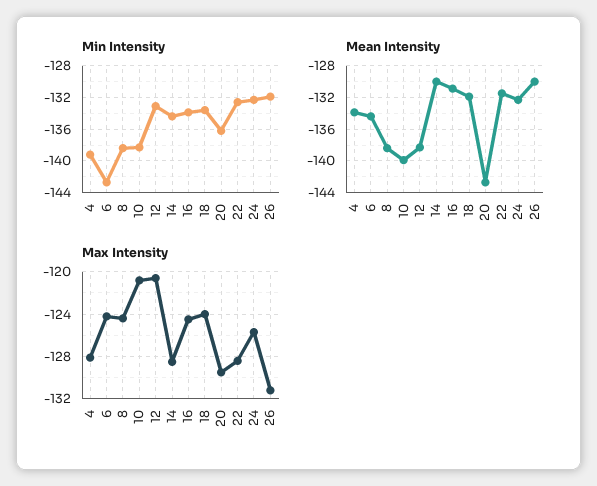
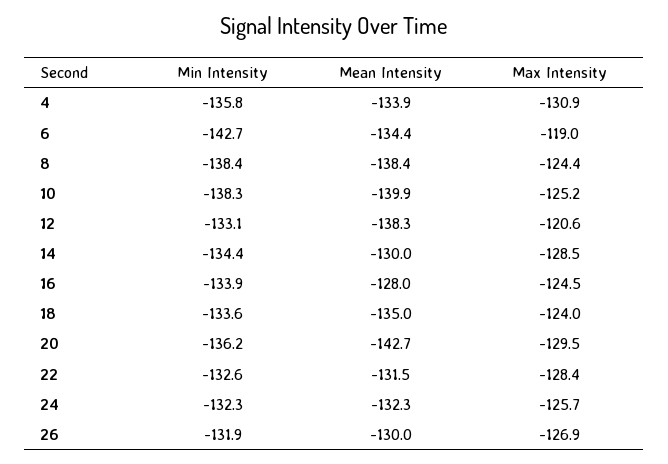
  {
    "Min Intensity": {
-     "4": -139,
+     "4": -135.8,
      "6": -142.7,
      "8": -138.4,
      "10": -138.3,
      "12": -133.1,
      "14": -134.4,
      "16": -133.9,
      "18": -133.6,
      "20": -136.2,
      "22": -132.6,
      "24": -132.3,
      "26": -131.9
    },
    "Mean Intensity": {
      "4": -133.9,
      "6": -134.4,
      "8": -138.4,
      "10": -139.9,
      "12": -138.3,
      "14": -130,
-     "16": -131,
+     "16": -128,
-     "18": -132,
+     "18": -135,
      "20": -142.7,
      "22": -131.5,
      "24": -132.3,
      "26": -130
    },
    "Max Intensity": {
-     "4": -128,
+     "4": -130.9,
-     "6": -124,
+     "6": -119,
      "8": -124.4,
-     "10": -121,
+     "10": -125.2,
      "12": -120.6,
      "14": -128.5,
      "16": -124.5,
      "18": -124,
      "20": -129.5,
      "22": -128.4,
      "24": -125.7,
-     "26": -131
+     "26": -126.9
    }
  }

